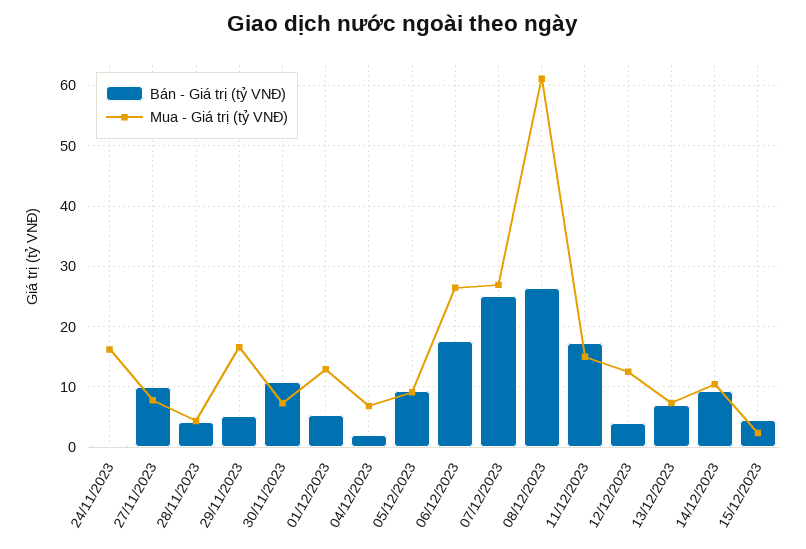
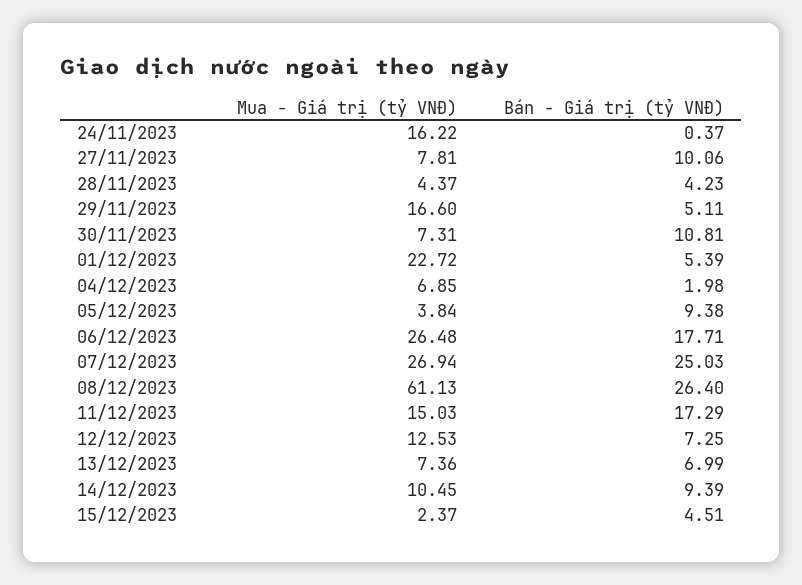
  {
    "Bán - Giá trị (tỷ VNĐ)": {
      "24/11/2023": 0.37,
      "27/11/2023": 10.06,
      "28/11/2023": 4.23,
      "29/11/2023": 5.11,
      "30/11/2023": 10.81,
      "01/12/2023": 5.39,
      "04/12/2023": 1.98,
      "05/12/2023": 9.38,
      "06/12/2023": 17.71,
      "07/12/2023": 25.03,
      "08/12/2023": 26.4,
      "11/12/2023": 17.29,
-     "12/12/2023": 4,
+     "12/12/2023": 7.25,
      "13/12/2023": 6.99,
      "14/12/2023": 9.39,
      "15/12/2023": 4.51
    },
    "Mua - Giá trị (tỷ VNĐ)": {
      "24/11/2023": 16.22,
      "27/11/2023": 7.81,
      "28/11/2023": 4.37,
      "29/11/2023": 16.6,
      "30/11/2023": 7.31,
-     "01/12/2023": 13,
+     "01/12/2023": 22.72,
      "04/12/2023": 6.85,
-     "05/12/2023": 9,
+     "05/12/2023": 3.84,
      "06/12/2023": 26.48,
      "07/12/2023": 26.94,
      "08/12/2023": 61.13,
      "11/12/2023": 15.03,
      "12/12/2023": 12.53,
      "13/12/2023": 7.36,
      "14/12/2023": 10.45,
      "15/12/2023": 2.37
    }
  }

